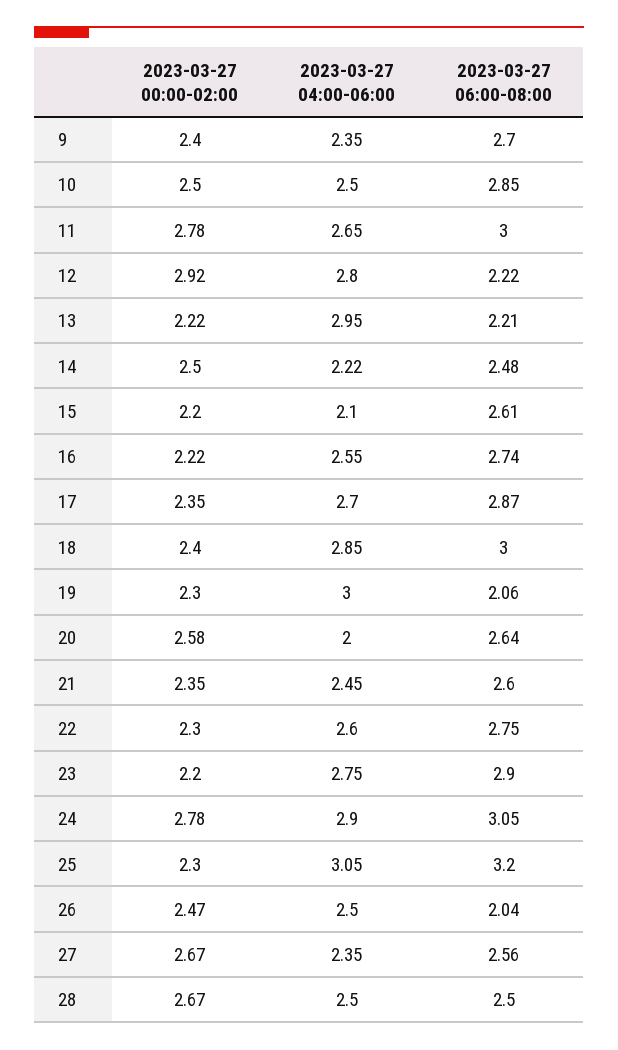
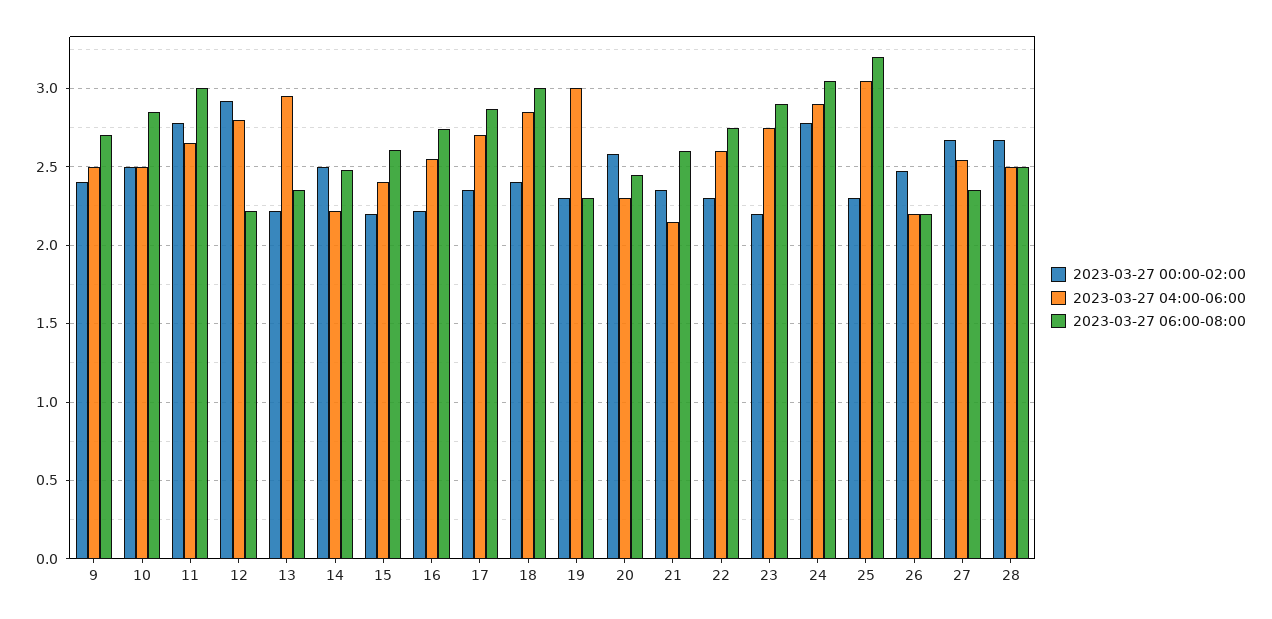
  {
    "2023-03-27 00:00-02:00": {
      "9": 2.4,
      "10": 2.5,
      "11": 2.78,
      "12": 2.92,
      "13": 2.22,
      "14": 2.5,
      "15": 2.2,
      "16": 2.22,
      "17": 2.35,
      "18": 2.4,
      "19": 2.3,
      "20": 2.58,
      "21": 2.35,
      "22": 2.3,
      "23": 2.2,
      "24": 2.78,
      "25": 2.3,
      "26": 2.47,
      "27": 2.67,
      "28": 2.67
    },
    "2023-03-27 04:00-06:00": {
-     "9": 2.35,
+     "9": 2.5,
      "10": 2.5,
      "11": 2.65,
      "12": 2.8,
      "13": 2.95,
      "14": 2.22,
-     "15": 2.1,
+     "15": 2.4,
      "16": 2.55,
      "17": 2.7,
      "18": 2.85,
      "19": 3,
-     "20": 2,
+     "20": 2.3,
-     "21": 2.45,
+     "21": 2.15,
      "22": 2.6,
      "23": 2.75,
      "24": 2.9,
      "25": 3.05,
-     "26": 2.5,
+     "26": 2.2,
-     "27": 2.35,
+     "27": 2.55,
      "28": 2.5
    },
    "2023-03-27 06:00-08:00": {
      "9": 2.7,
      "10": 2.85,
      "11": 3,
      "12": 2.22,
-     "13": 2.21,
+     "13": 2.35,
      "14": 2.48,
      "15": 2.61,
      "16": 2.74,
      "17": 2.87,
      "18": 3,
-     "19": 2.06,
+     "19": 2.3,
-     "20": 2.64,
+     "20": 2.45,
      "21": 2.6,
      "22": 2.75,
      "23": 2.9,
      "24": 3.05,
      "25": 3.2,
-     "26": 2.04,
+     "26": 2.2,
-     "27": 2.56,
+     "27": 2.35,
      "28": 2.5
    }
  }

